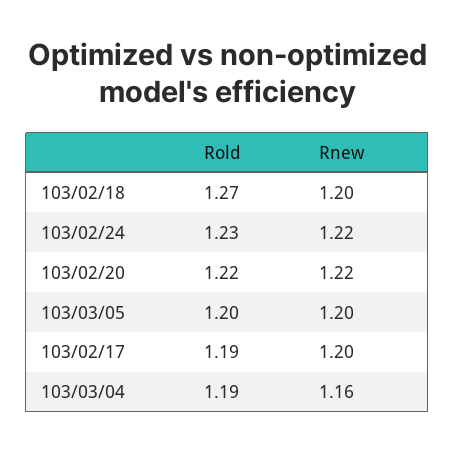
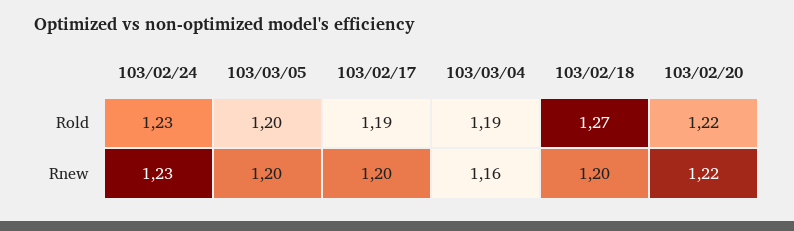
  {
    "Rold": {
      "103/02/18": 1.27,
      "103/02/24": 1.23,
      "103/02/20": 1.22,
      "103/03/05": 1.2,
      "103/02/17": 1.19,
      "103/03/04": 1.19
    },
    "Rnew": {
      "103/02/18": 1.2,
-     "103/02/24": 1.22,
+     "103/02/24": 1.23,
      "103/02/20": 1.22,
      "103/03/05": 1.2,
      "103/02/17": 1.2,
      "103/03/04": 1.16
    }
  }

